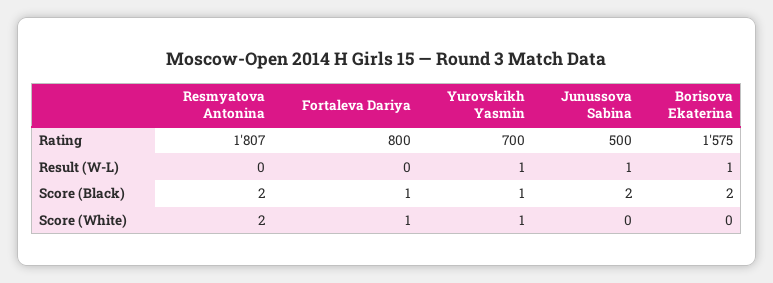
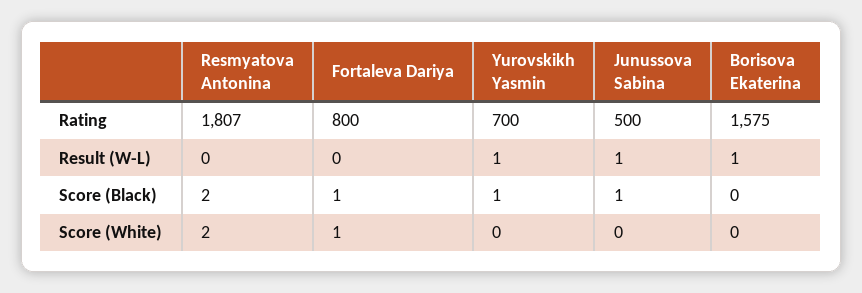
  {
    "Resmyatova Antonina": {
      "Rating": 1807,
      "Result (W-L)": 0,
      "Score (Black)": 2,
      "Score (White)": 2
    },
    "Fortaleva Dariya": {
      "Rating": 800,
      "Result (W-L)": 0,
      "Score (Black)": 1,
      "Score (White)": 1
    },
    "Yurovskikh Yasmin": {
      "Rating": 700,
      "Result (W-L)": 1,
      "Score (Black)": 1,
-     "Score (White)": 1
+     "Score (White)": 0
    },
    "Junussova Sabina": {
      "Rating": 500,
      "Result (W-L)": 1,
-     "Score (Black)": 2,
+     "Score (Black)": 1,
      "Score (White)": 0
    },
    "Borisova Ekaterina": {
      "Rating": 1575,
      "Result (W-L)": 1,
-     "Score (Black)": 2,
+     "Score (Black)": 0,
      "Score (White)": 0
    }
  }

